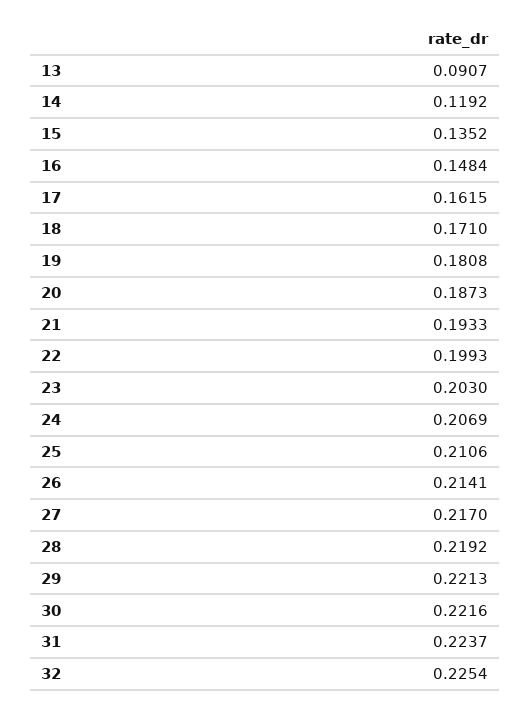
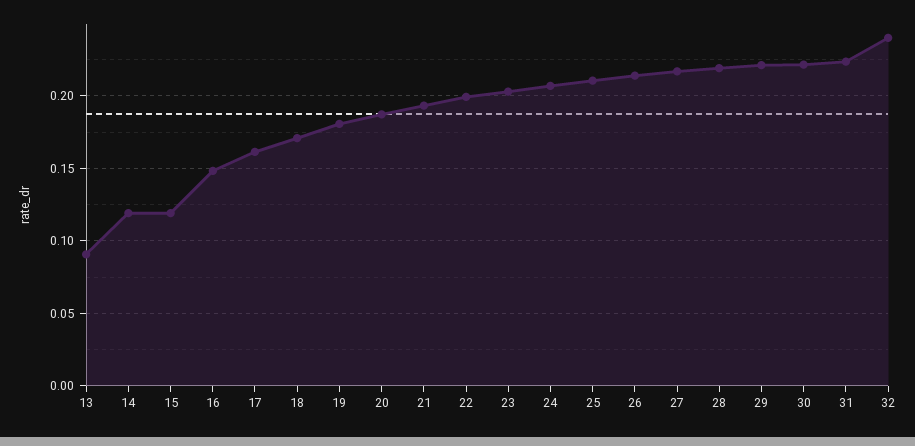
  {
    "13": 0.0907,
    "14": 0.1192,
-   "15": 0.1352,
+   "15": 0.12,
    "16": 0.1484,
    "17": 0.1615,
    "18": 0.171,
    "19": 0.1808,
    "20": 0.1873,
    "21": 0.1933,
    "22": 0.1993,
    "23": 0.203,
    "24": 0.2069,
    "25": 0.2106,
    "26": 0.2141,
    "27": 0.217,
    "28": 0.2192,
    "29": 0.2213,
    "30": 0.2216,
    "31": 0.2237,
-   "32": 0.2254
+   "32": 0.24
  }

